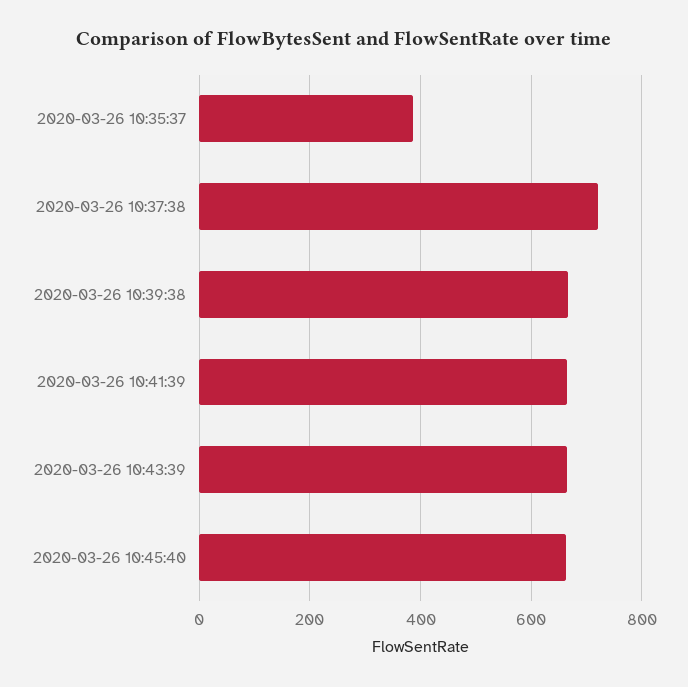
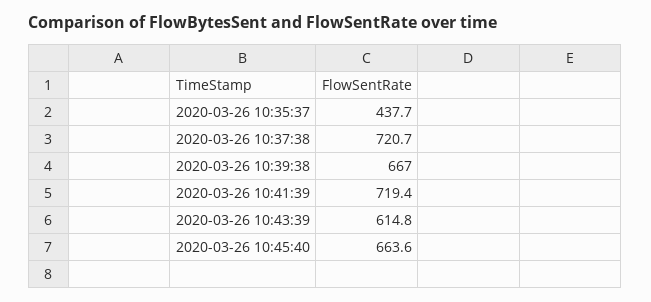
  {
-   "2020-03-26 10:35:37": 380,
+   "2020-03-26 10:35:37": 437.7,
    "2020-03-26 10:37:38": 720.7,
    "2020-03-26 10:39:38": 667,
-   "2020-03-26 10:41:39": 660,
+   "2020-03-26 10:41:39": 719.4,
-   "2020-03-26 10:43:39": 660,
+   "2020-03-26 10:43:39": 614.8,
    "2020-03-26 10:45:40": 663.6
  }

